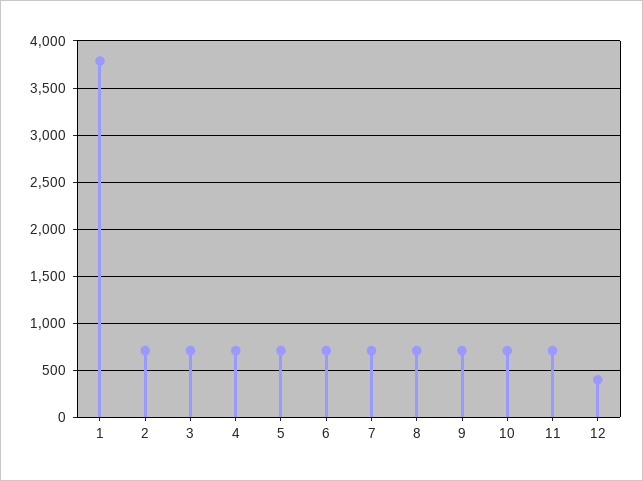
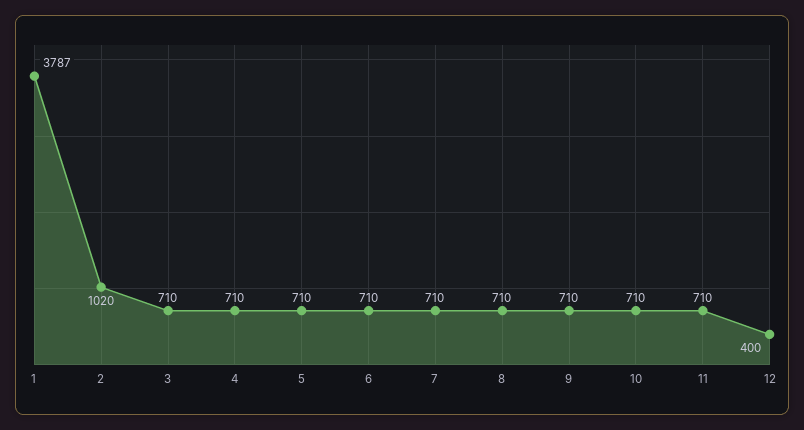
  {
    "1": 3787,
-   "2": 700,
+   "2": 1020,
    "3": 710,
    "4": 710,
    "5": 710,
    "6": 710,
    "7": 710,
    "8": 710,
    "9": 710,
    "10": 710,
    "11": 710,
    "12": 400
  }

